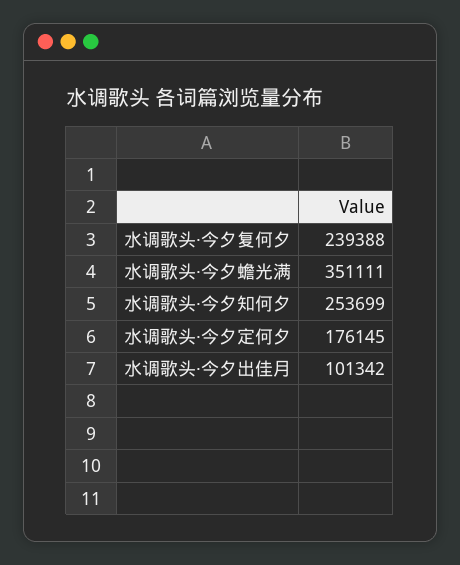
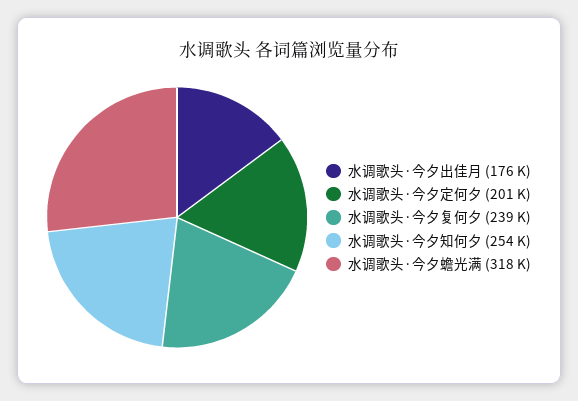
  {
    "水调歌头·今夕复何夕": 239388,
-   "水调歌头·今夕蟾光满": 351111,
+   "水调歌头·今夕蟾光满": 318000,
    "水调歌头·今夕知何夕": 253699,
-   "水调歌头·今夕定何夕": 176145,
+   "水调歌头·今夕定何夕": 201000,
-   "水调歌头·今夕出佳月": 101342
+   "水调歌头·今夕出佳月": 176000
  }

